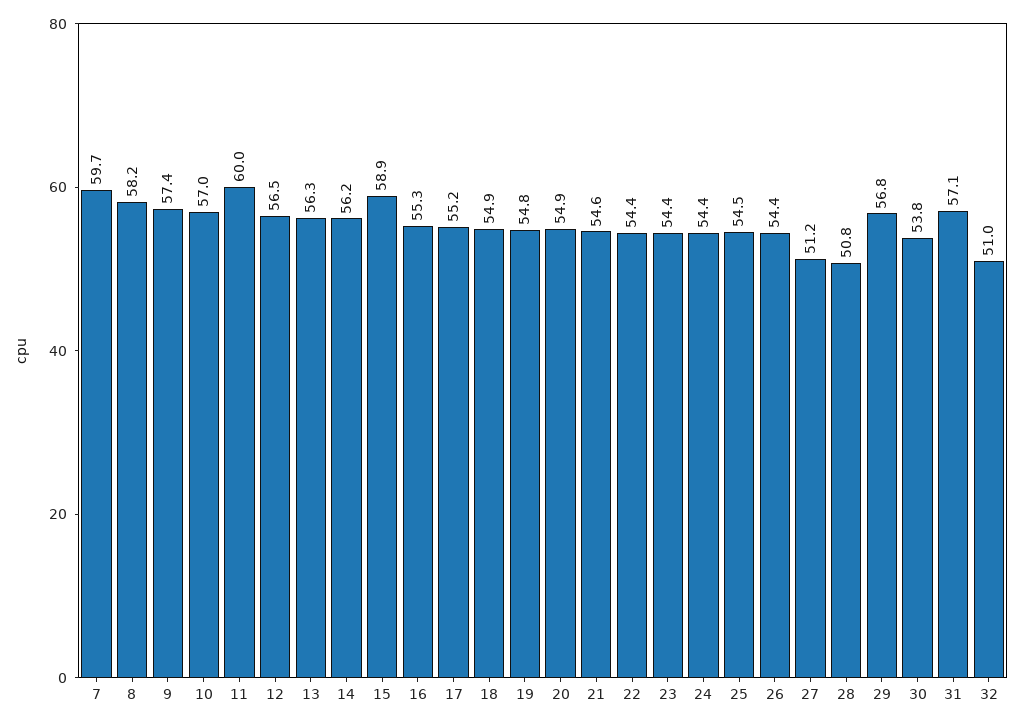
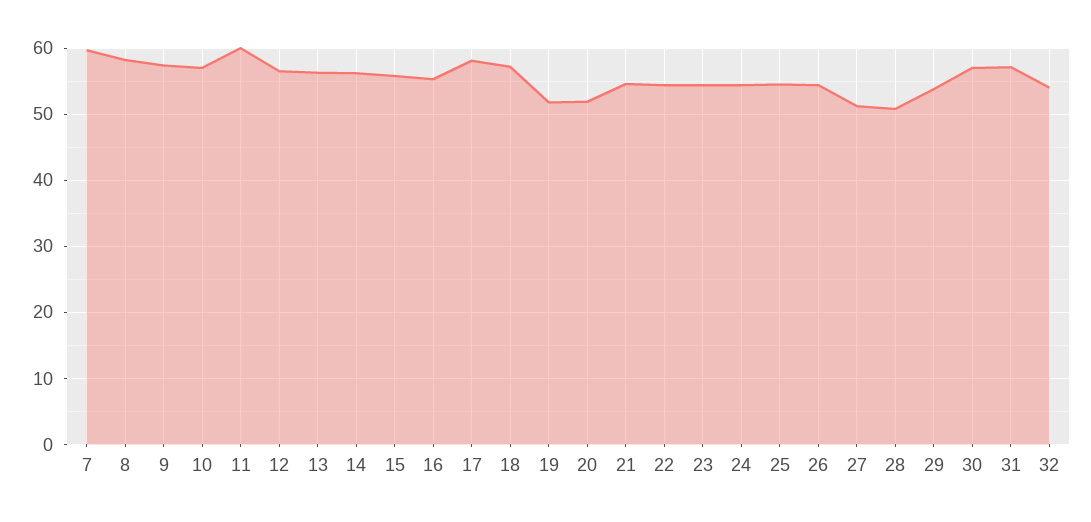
  {
    "7": 59.7,
    "8": 58.2,
    "9": 57.4,
    "10": 57,
    "11": 60,
    "12": 56.5,
    "13": 56.3,
    "14": 56.2,
-   "15": 58.9,
+   "15": 56,
    "16": 55.3,
-   "17": 55.2,
+   "17": 58,
-   "18": 54.9,
+   "18": 57,
-   "19": 54.8,
+   "19": 52,
-   "20": 54.9,
+   "20": 52,
    "21": 54.6,
    "22": 54.4,
    "23": 54.4,
    "24": 54.4,
    "25": 54.5,
    "26": 54.4,
    "27": 51.2,
    "28": 50.8,
-   "29": 56.8,
+   "29": 54,
-   "30": 53.8,
+   "30": 57,
    "31": 57.1,
-   "32": 51
+   "32": 54
  }

